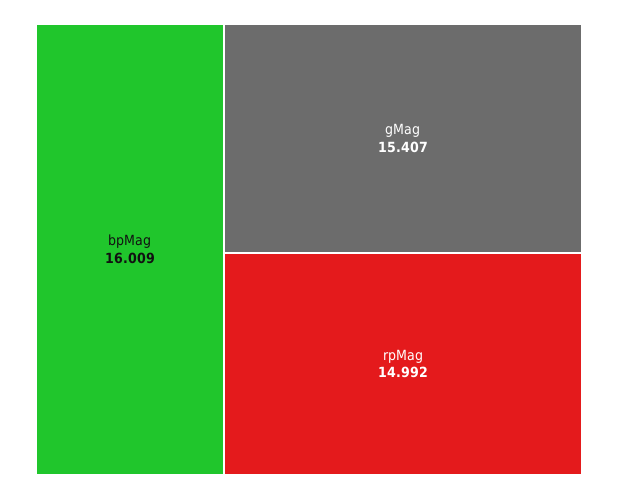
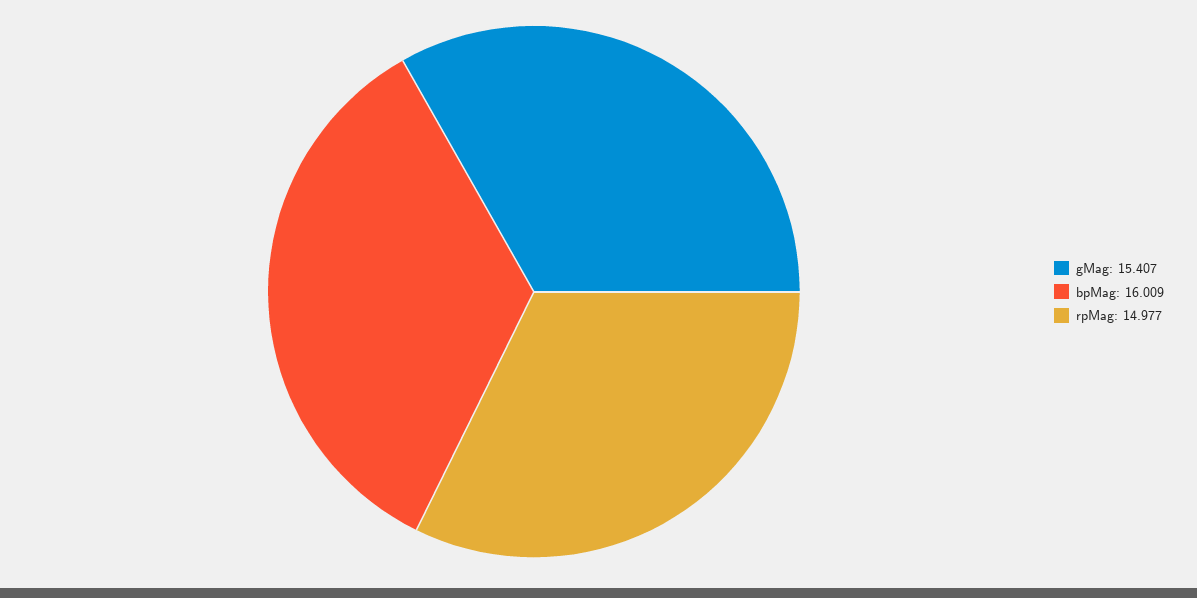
  {
    "bpMag": 16.009,
    "gMag": 15.407,
-   "rpMag": 14.992
+   "rpMag": 14.977
  }

